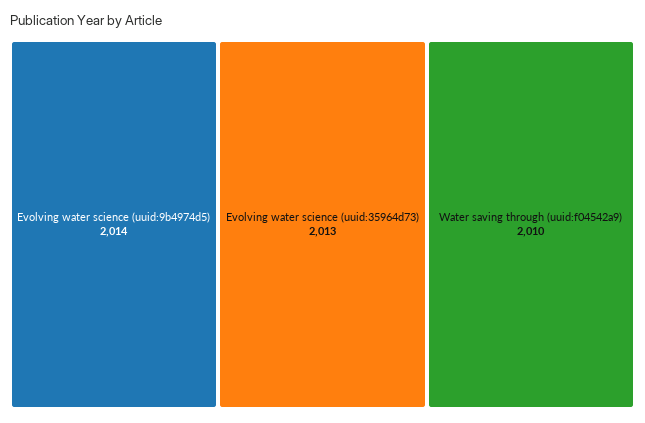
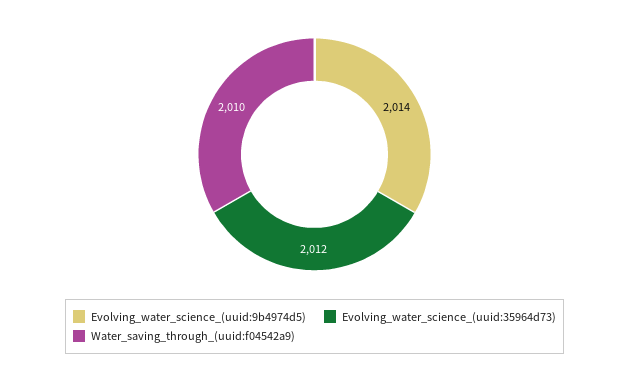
  {
    "Evolving water science (uuid:9b4974d5)": 2014,
-   "Evolving water science (uuid:35964d73)": 2013,
+   "Evolving water science (uuid:35964d73)": 2012,
    "Water saving through (uuid:f04542a9)": 2010
  }

